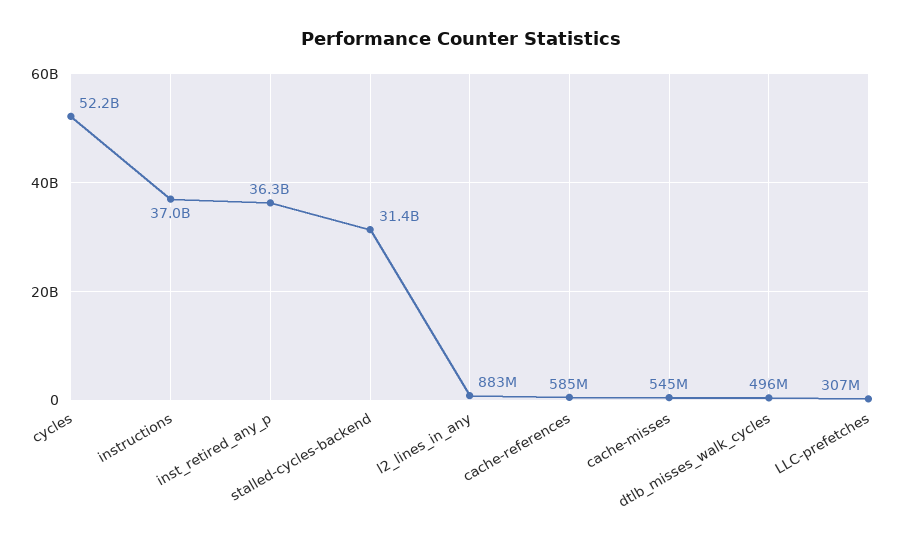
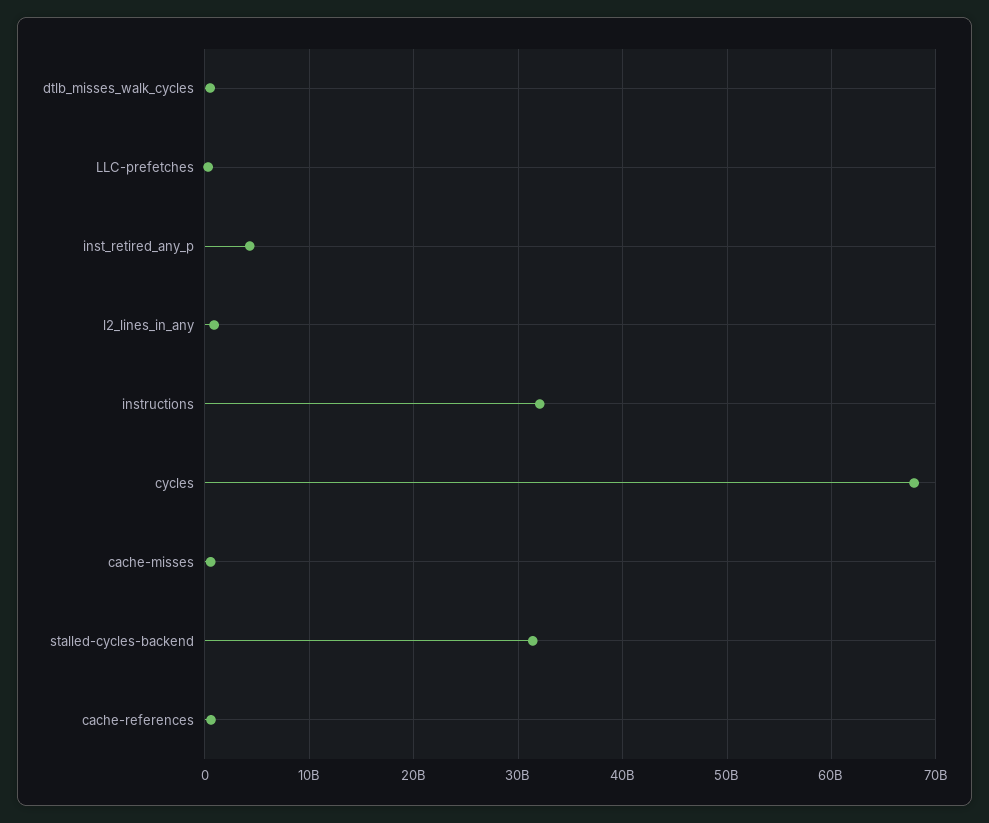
  {
-   "cycles": 52200000000,
+   "cycles": 68000000000,
-   "instructions": 37000000000,
+   "instructions": 32000000000,
-   "inst_retired_any_p": 36300000000,
+   "inst_retired_any_p": 4000000000,
    "stalled-cycles-backend": 31400000000,
    "l2_lines_in_any": 883000000,
    "cache-references": 585000000,
    "cache-misses": 545000000,
    "dtlb_misses_walk_cycles": 496000000,
    "LLC-prefetches": 307000000
  }

